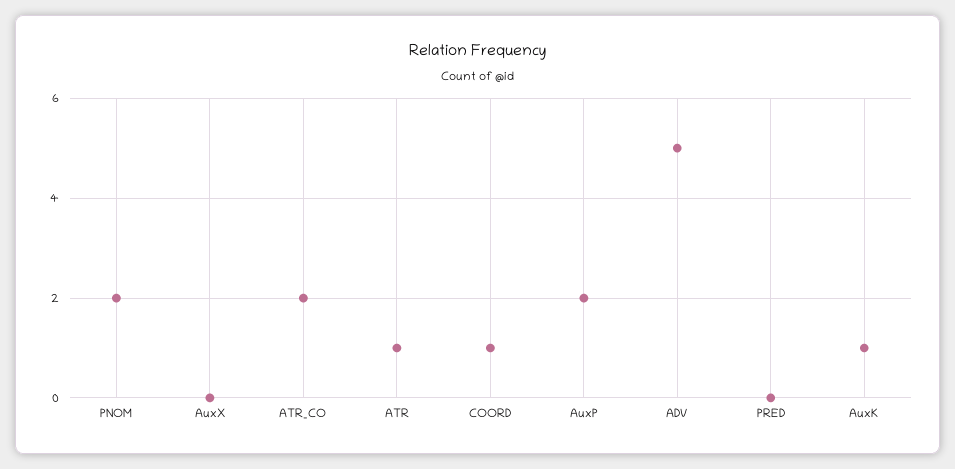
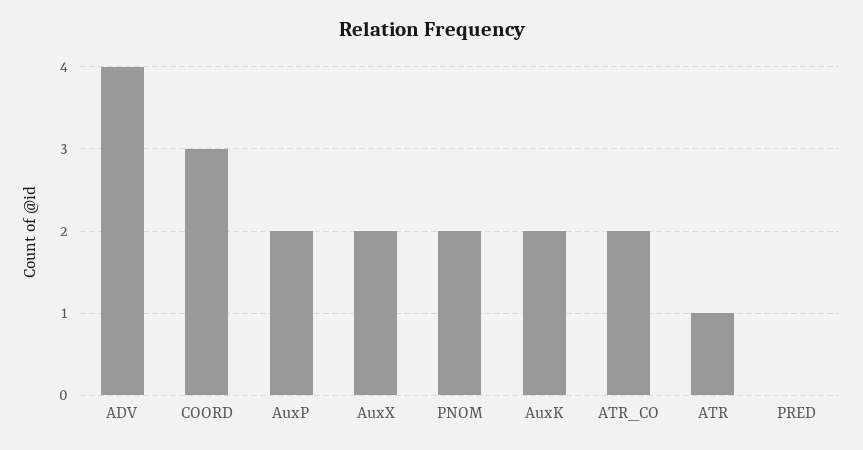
  {
    "PNOM": 2,
-   "AuxX": 0,
+   "AuxX": 2,
    "ATR_CO": 2,
    "ATR": 1,
-   "COORD": 1,
+   "COORD": 3,
    "AuxP": 2,
-   "ADV": 5,
+   "ADV": 4,
    "PRED": 0,
-   "AuxK": 1
+   "AuxK": 2
  }

